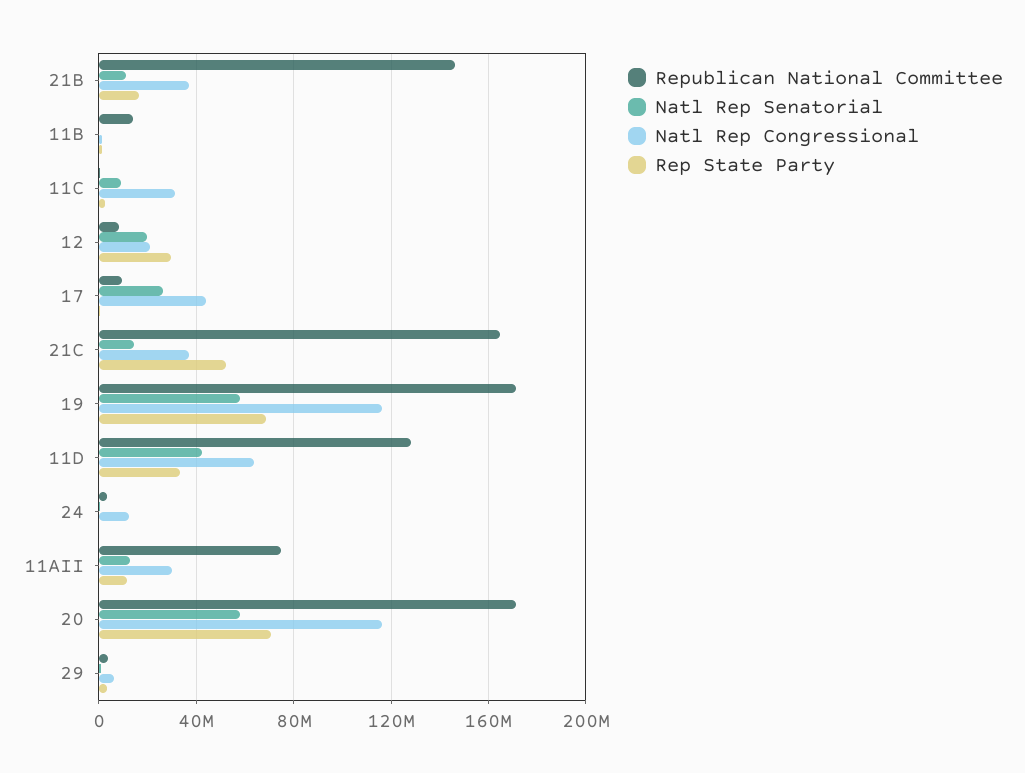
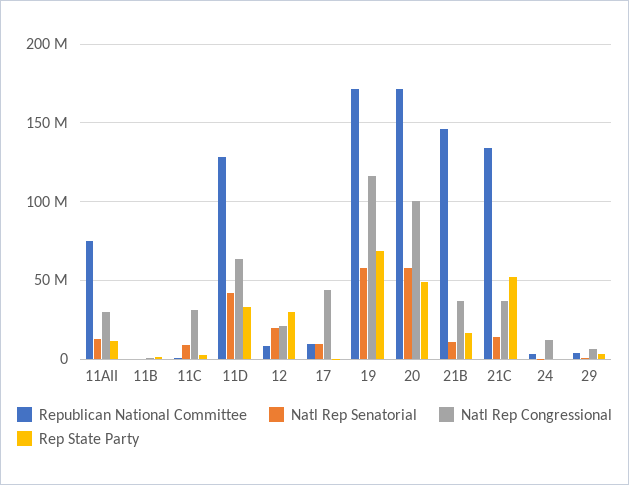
  {
    "Republican National Committee": {
      "21B": 145000000,
-     "11B": 15000000,
+     "11B": 0,
      "11C": 0,
      "12": 10000000,
      "17": 10000000,
-     "21C": 165000000,
+     "21C": 135000000,
      "19": 170000000,
      "11D": 130000000,
      "24": 5000000,
      "11AII": 75000000,
      "20": 170000000,
      "29": 5000000
    },
    "Natl Rep Senatorial": {
      "21B": 10000000,
      "11B": 0,
      "11C": 10000000,
      "12": 20000000,
-     "17": 25000000,
+     "17": 10000000,
      "21C": 15000000,
      "19": 60000000,
      "11D": 40000000,
      "24": 0,
      "11AII": 15000000,
      "20": 60000000,
      "29": 0
    },
    "Natl Rep Congressional": {
      "21B": 35000000,
      "11B": 0,
      "11C": 30000000,
      "12": 20000000,
      "17": 45000000,
      "21C": 35000000,
      "19": 115000000,
      "11D": 65000000,
      "24": 10000000,
      "11AII": 30000000,
-     "20": 115000000,
+     "20": 100000000,
      "29": 5000000
    },
    "Rep State Party": {
      "21B": 15000000,
      "11B": 0,
      "11C": 0,
      "12": 30000000,
      "17": 0,
      "21C": 50000000,
      "19": 70000000,
      "11D": 35000000,
      "24": 0,
      "11AII": 10000000,
-     "20": 70000000,
+     "20": 50000000,
      "29": 5000000
    }
  }

